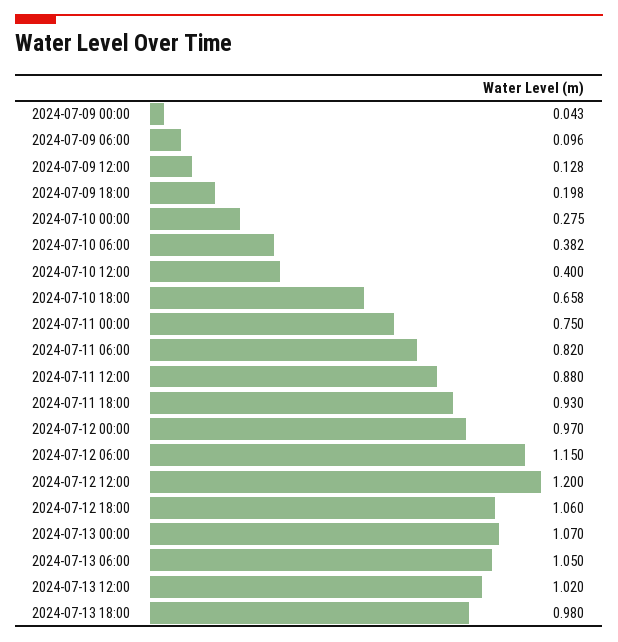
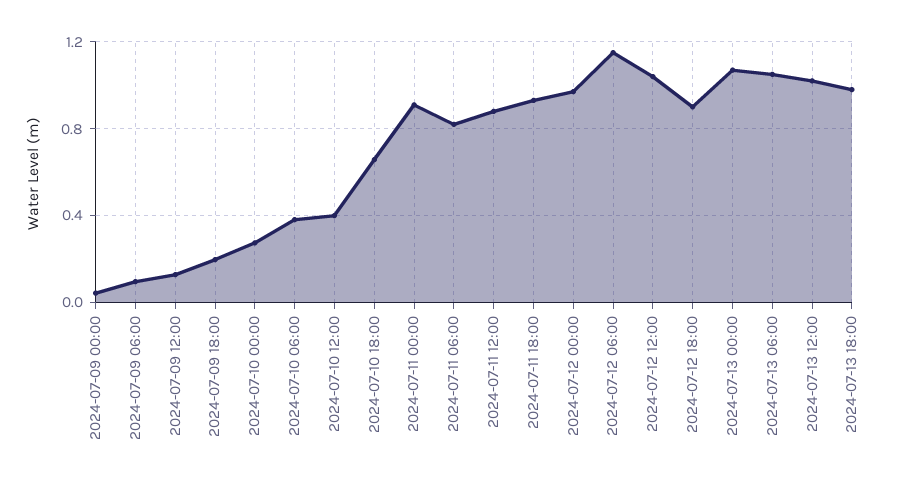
  {
    "2024-07-09 00:00": 0.043,
    "2024-07-09 06:00": 0.096,
    "2024-07-09 12:00": 0.128,
    "2024-07-09 18:00": 0.198,
    "2024-07-10 00:00": 0.275,
    "2024-07-10 06:00": 0.382,
    "2024-07-10 12:00": 0.4,
    "2024-07-10 18:00": 0.658,
-   "2024-07-11 00:00": 0.75,
+   "2024-07-11 00:00": 0.9,
    "2024-07-11 06:00": 0.82,
    "2024-07-11 12:00": 0.88,
    "2024-07-11 18:00": 0.93,
    "2024-07-12 00:00": 0.97,
    "2024-07-12 06:00": 1.15,
-   "2024-07-12 12:00": 1.2,
+   "2024-07-12 12:00": 1.05,
-   "2024-07-12 18:00": 1.06,
+   "2024-07-12 18:00": 0.9,
    "2024-07-13 00:00": 1.07,
    "2024-07-13 06:00": 1.05,
    "2024-07-13 12:00": 1.02,
    "2024-07-13 18:00": 0.98
  }

